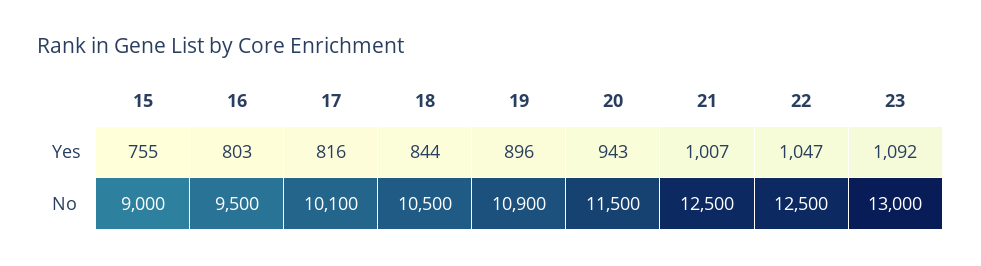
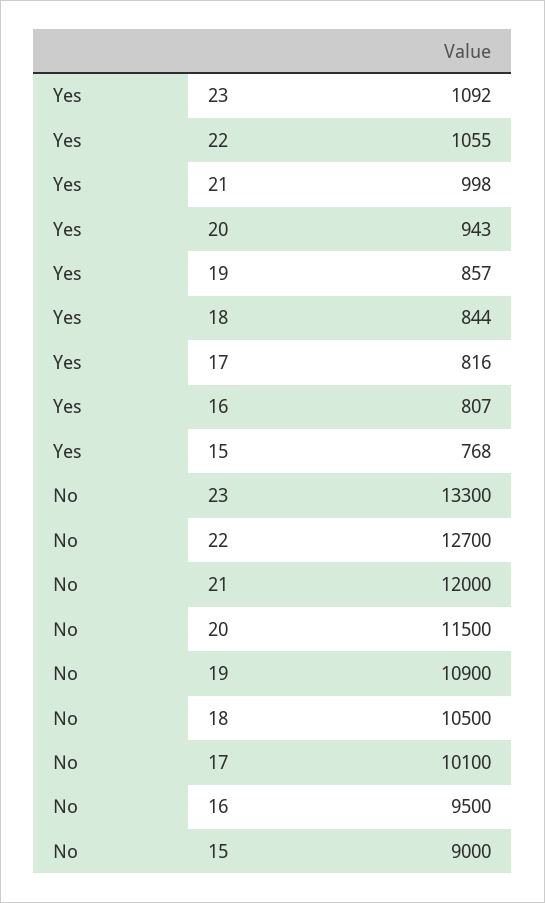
  {
    "15": {
-     "Yes": 755,
+     "Yes": 768,
      "No": 9000
    },
    "16": {
-     "Yes": 803,
+     "Yes": 807,
      "No": 9500
    },
    "17": {
      "Yes": 816,
      "No": 10100
    },
    "18": {
      "Yes": 844,
      "No": 10500
    },
    "19": {
-     "Yes": 896,
+     "Yes": 857,
      "No": 10900
    },
    "20": {
      "Yes": 943,
      "No": 11500
    },
    "21": {
-     "Yes": 1007,
+     "Yes": 998,
-     "No": 12500
+     "No": 12000
    },
    "22": {
-     "Yes": 1047,
+     "Yes": 1055,
-     "No": 12500
+     "No": 12700
    },
    "23": {
      "Yes": 1092,
-     "No": 13000
+     "No": 13300
    }
  }

